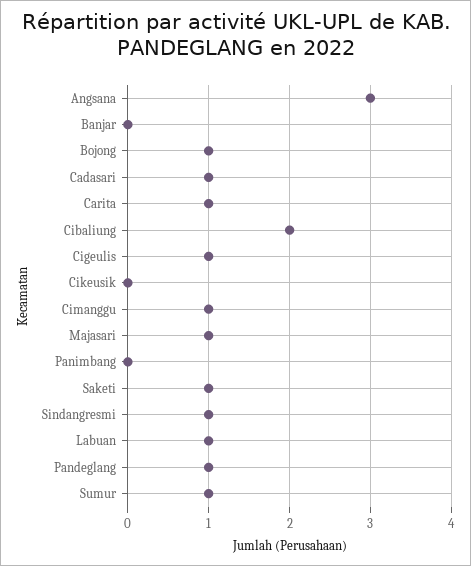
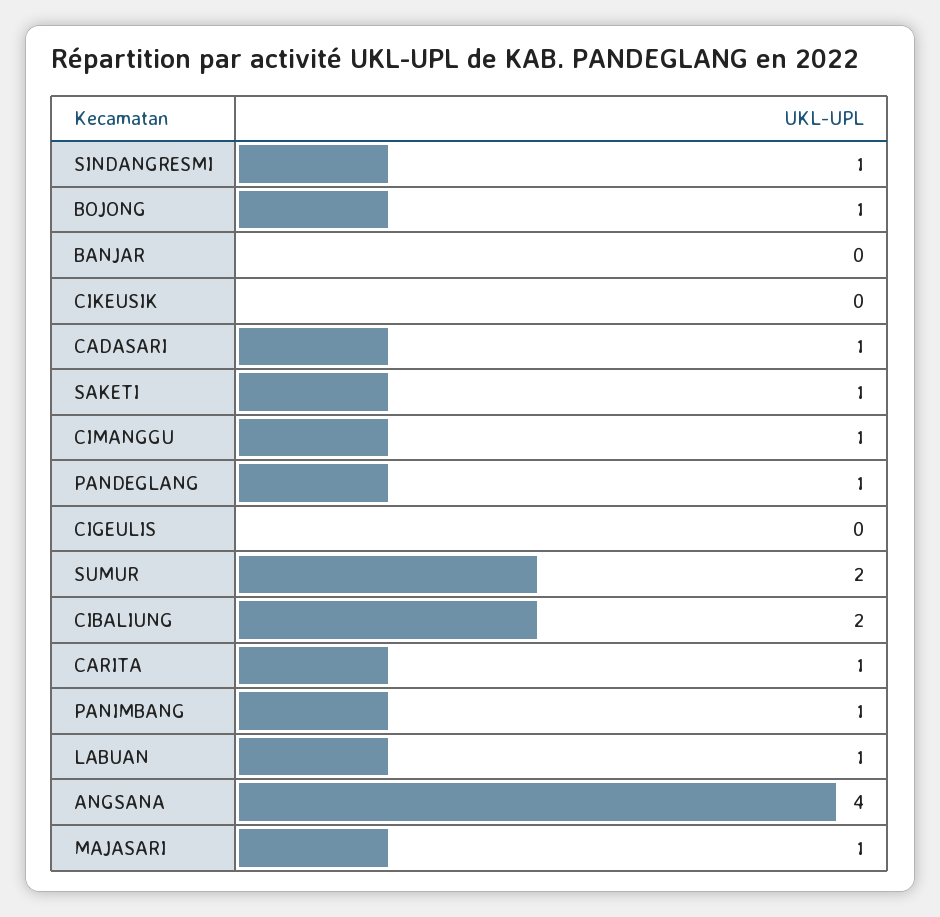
  {
-   "Angsana": 3,
+   "Angsana": 4,
    "Banjar": 0,
    "Bojong": 1,
    "Cadasari": 1,
    "Carita": 1,
    "Cibaliung": 2,
-   "Cigeulis": 1,
+   "Cigeulis": 0,
    "Cikeusik": 0,
    "Cimanggu": 1,
    "Majasari": 1,
-   "Panimbang": 0,
+   "Panimbang": 1,
    "Saketi": 1,
    "Sindangresmi": 1,
    "Labuan": 1,
    "Pandeglang": 1,
-   "Sumur": 1
+   "Sumur": 2
  }

